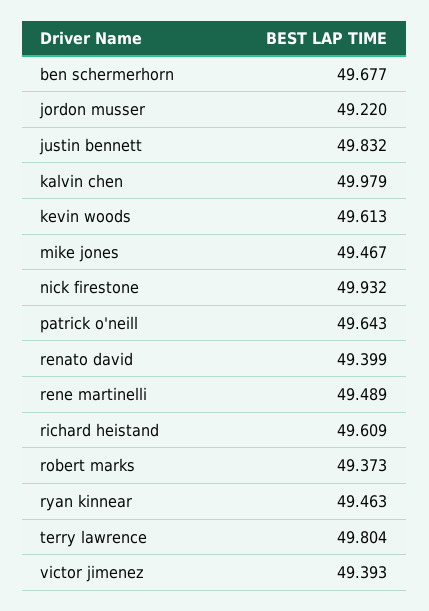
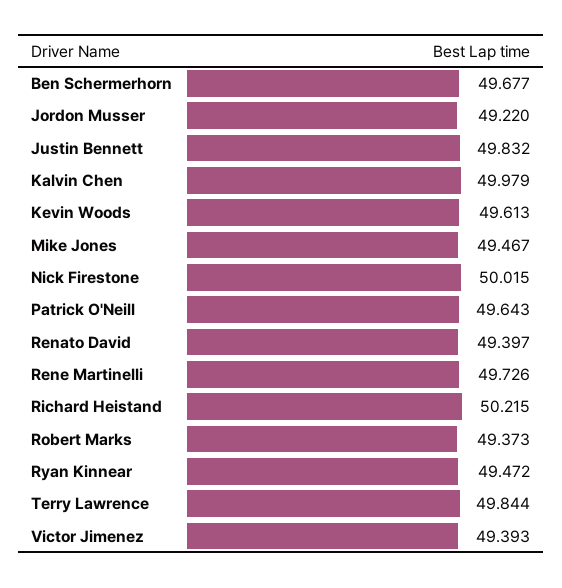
  {
    "ben schermerhorn": 49.677,
    "jordon musser": 49.22,
    "justin bennett": 49.832,
    "kalvin chen": 49.979,
    "kevin woods": 49.613,
    "mike jones": 49.467,
-   "nick firestone": 49.932,
+   "nick firestone": 50.015,
    "patrick o'neill": 49.643,
-   "renato david": 49.399,
+   "renato david": 49.397,
-   "rene martinelli": 49.489,
+   "rene martinelli": 49.726,
-   "richard heistand": 49.609,
+   "richard heistand": 50.215,
    "robert marks": 49.373,
-   "ryan kinnear": 49.463,
+   "ryan kinnear": 49.472,
-   "terry lawrence": 49.804,
+   "terry lawrence": 49.844,
    "victor jimenez": 49.393
  }

